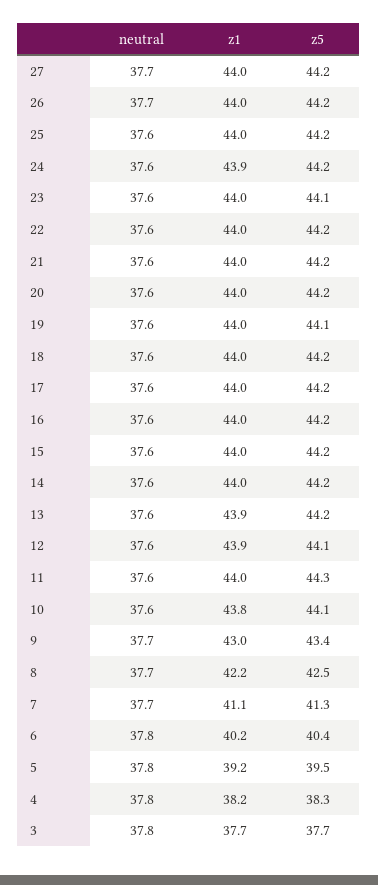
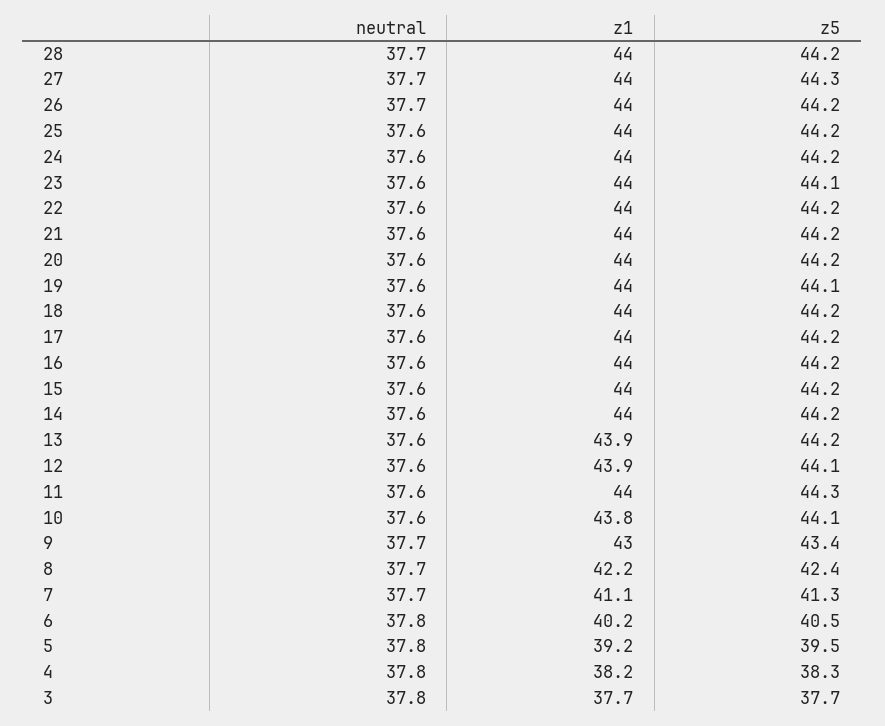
  {
    "neutral": {
      "27": 37.7,
      "26": 37.7,
      "25": 37.6,
      "24": 37.6,
      "23": 37.6,
      "22": 37.6,
      "21": 37.6,
      "20": 37.6,
      "19": 37.6,
      "18": 37.6,
      "17": 37.6,
      "16": 37.6,
      "15": 37.6,
      "14": 37.6,
      "13": 37.6,
      "12": 37.6,
      "11": 37.6,
      "10": 37.6,
      "9": 37.7,
      "8": 37.7,
      "7": 37.7,
      "6": 37.8,
      "5": 37.8,
      "4": 37.8,
-     "3": 37.8
+     "3": 37.8,
+     "28": 37.7
    },
    "z1": {
      "27": 44,
      "26": 44,
      "25": 44,
-     "24": 43.9,
+     "24": 44,
      "23": 44,
      "22": 44,
      "21": 44,
      "20": 44,
      "19": 44,
      "18": 44,
      "17": 44,
      "16": 44,
      "15": 44,
      "14": 44,
      "13": 43.9,
      "12": 43.9,
      "11": 44,
      "10": 43.8,
      "9": 43,
      "8": 42.2,
      "7": 41.1,
      "6": 40.2,
      "5": 39.2,
      "4": 38.2,
-     "3": 37.7
+     "3": 37.7,
+     "28": 44
    },
    "z5": {
-     "27": 44.2,
+     "27": 44.3,
      "26": 44.2,
      "25": 44.2,
      "24": 44.2,
      "23": 44.1,
      "22": 44.2,
      "21": 44.2,
      "20": 44.2,
      "19": 44.1,
      "18": 44.2,
      "17": 44.2,
      "16": 44.2,
      "15": 44.2,
      "14": 44.2,
      "13": 44.2,
      "12": 44.1,
      "11": 44.3,
      "10": 44.1,
      "9": 43.4,
-     "8": 42.5,
+     "8": 42.4,
      "7": 41.3,
-     "6": 40.4,
+     "6": 40.5,
      "5": 39.5,
      "4": 38.3,
-     "3": 37.7
+     "3": 37.7,
+     "28": 44.2
    }
  }

